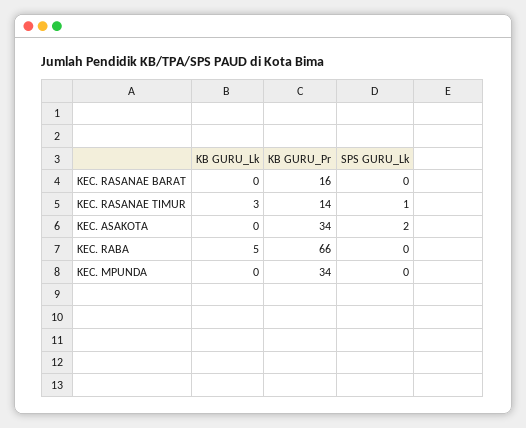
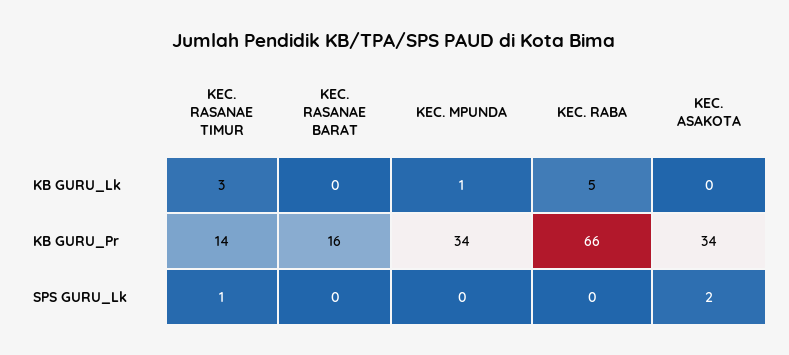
  {
    "KB GURU_Lk": {
      "KEC. RASANAE BARAT": 0,
      "KEC. RASANAE TIMUR": 3,
      "KEC. ASAKOTA": 0,
      "KEC. RABA": 5,
-     "KEC. MPUNDA": 0
+     "KEC. MPUNDA": 1
    },
    "KB GURU_Pr": {
      "KEC. RASANAE BARAT": 16,
      "KEC. RASANAE TIMUR": 14,
      "KEC. ASAKOTA": 34,
      "KEC. RABA": 66,
      "KEC. MPUNDA": 34
    },
    "SPS GURU_Lk": {
      "KEC. RASANAE BARAT": 0,
      "KEC. RASANAE TIMUR": 1,
      "KEC. ASAKOTA": 2,
      "KEC. RABA": 0,
      "KEC. MPUNDA": 0
    }
  }

